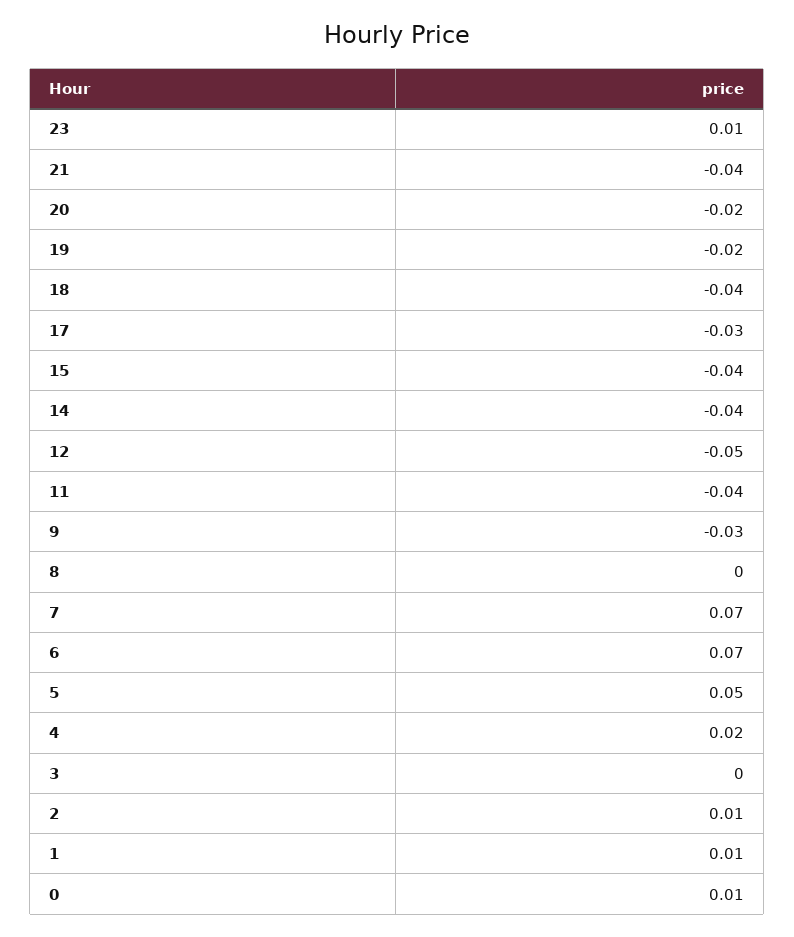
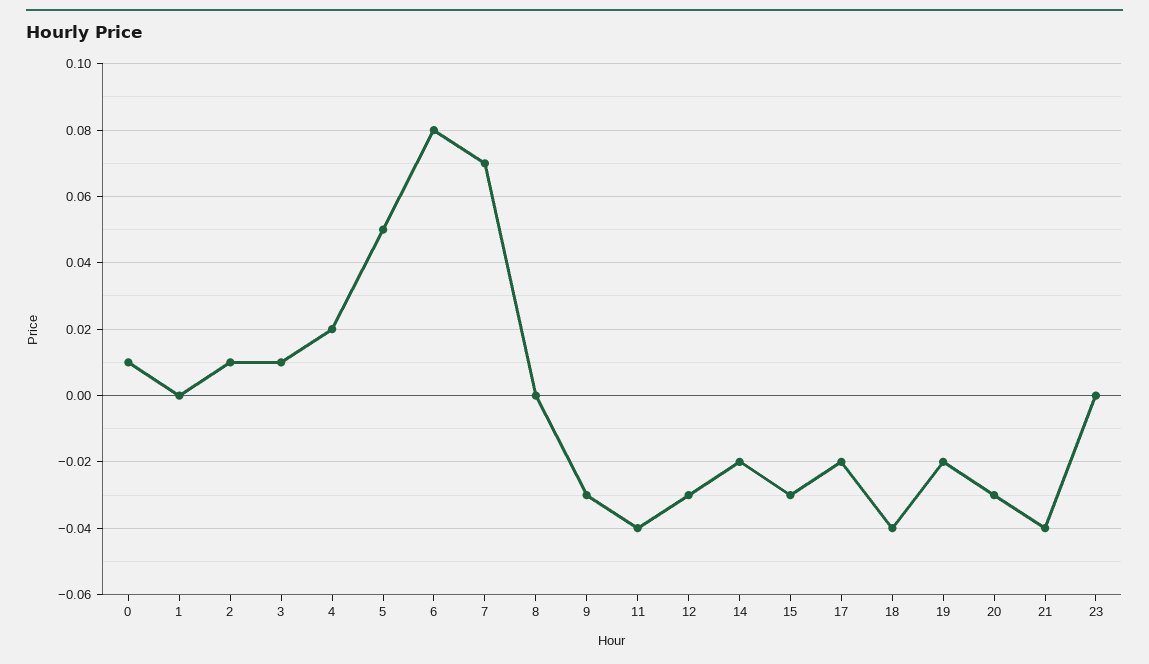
  {
-   "23": 0.01,
+   "23": 0,
    "21": -0.04,
-   "20": -0.02,
+   "20": -0.03,
    "19": -0.02,
    "18": -0.04,
-   "17": -0.03,
+   "17": -0.02,
-   "15": -0.04,
+   "15": -0.03,
-   "14": -0.04,
+   "14": -0.02,
-   "12": -0.05,
+   "12": -0.03,
    "11": -0.04,
    "9": -0.03,
    "8": 0,
    "7": 0.07,
-   "6": 0.07,
+   "6": 0.08,
    "5": 0.05,
    "4": 0.02,
-   "3": 0,
+   "3": 0.01,
    "2": 0.01,
-   "1": 0.01,
+   "1": 0,
    "0": 0.01
  }

